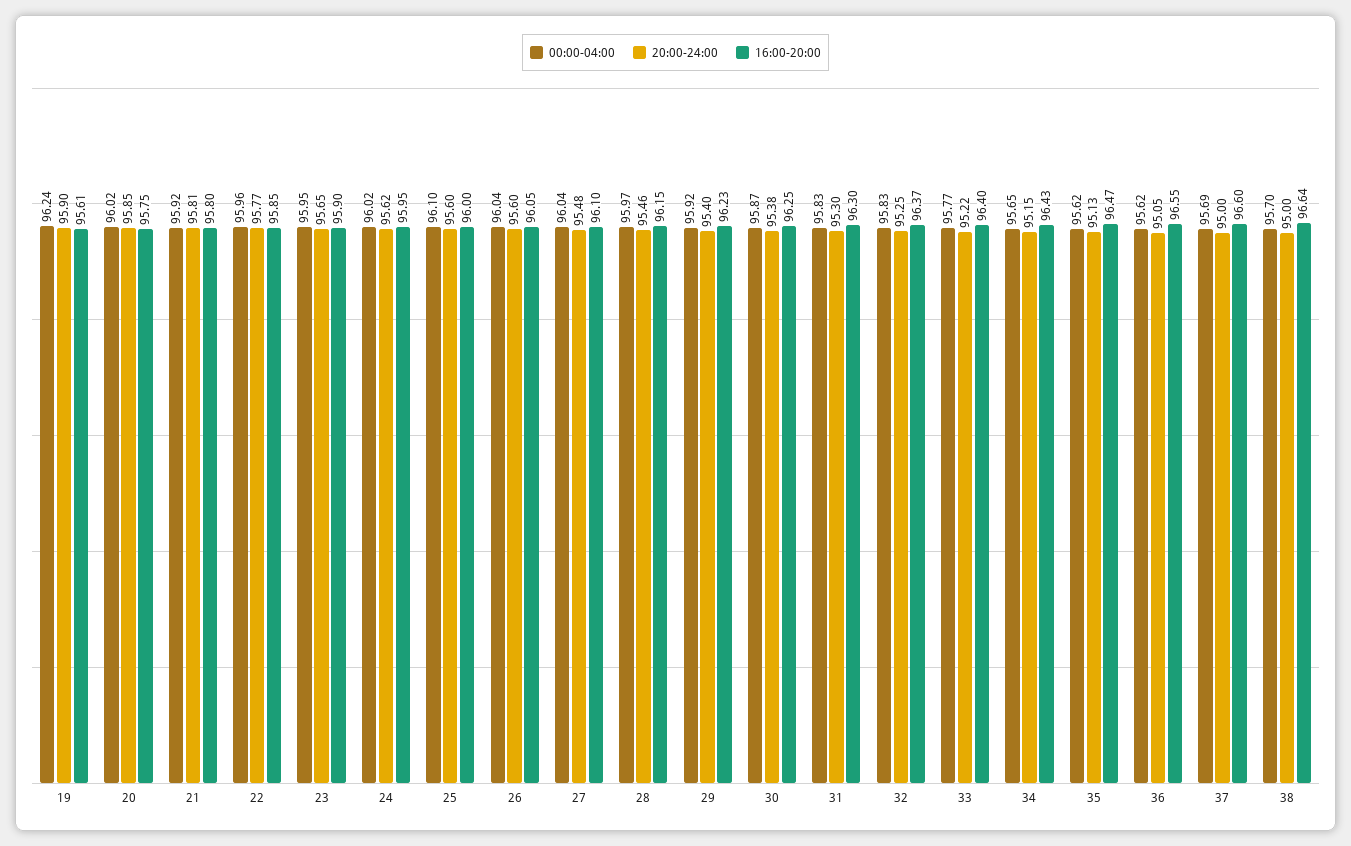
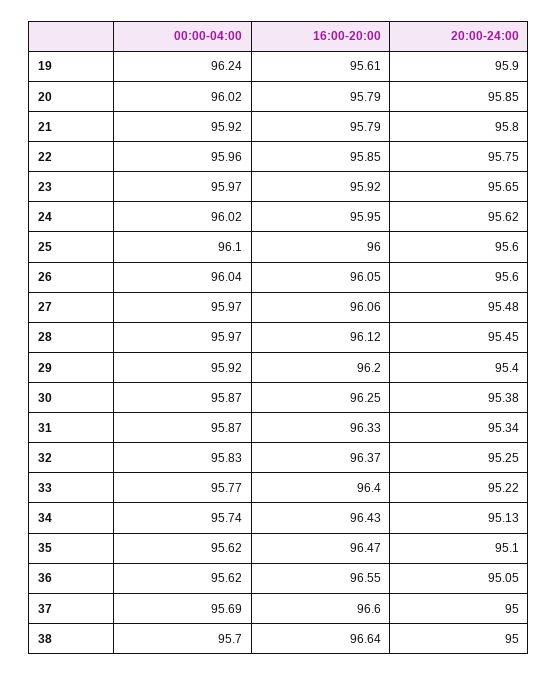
  {
    "00:00-04:00": {
      "19": 96.24,
      "20": 96.02,
      "21": 95.92,
      "22": 95.96,
-     "23": 95.95,
+     "23": 95.97,
      "24": 96.02,
      "25": 96.1,
      "26": 96.04,
-     "27": 96.04,
+     "27": 95.97,
      "28": 95.97,
      "29": 95.92,
      "30": 95.87,
-     "31": 95.83,
+     "31": 95.87,
      "32": 95.83,
      "33": 95.77,
-     "34": 95.65,
+     "34": 95.74,
      "35": 95.62,
      "36": 95.62,
      "37": 95.69,
      "38": 95.7
    },
    "20:00-24:00": {
      "19": 95.9,
      "20": 95.85,
-     "21": 95.81,
+     "21": 95.8,
-     "22": 95.77,
+     "22": 95.75,
      "23": 95.65,
      "24": 95.62,
      "25": 95.6,
      "26": 95.6,
      "27": 95.48,
-     "28": 95.46,
+     "28": 95.45,
      "29": 95.4,
      "30": 95.38,
-     "31": 95.3,
+     "31": 95.34,
      "32": 95.25,
      "33": 95.22,
-     "34": 95.15,
+     "34": 95.13,
-     "35": 95.13,
+     "35": 95.1,
      "36": 95.05,
      "37": 95,
      "38": 95
    },
    "16:00-20:00": {
      "19": 95.61,
-     "20": 95.75,
+     "20": 95.79,
-     "21": 95.8,
+     "21": 95.79,
      "22": 95.85,
-     "23": 95.9,
+     "23": 95.92,
      "24": 95.95,
      "25": 96,
      "26": 96.05,
-     "27": 96.1,
+     "27": 96.06,
-     "28": 96.15,
+     "28": 96.12,
-     "29": 96.23,
+     "29": 96.2,
      "30": 96.25,
-     "31": 96.3,
+     "31": 96.33,
      "32": 96.37,
      "33": 96.4,
      "34": 96.43,
      "35": 96.47,
      "36": 96.55,
      "37": 96.6,
      "38": 96.64
    }
  }

